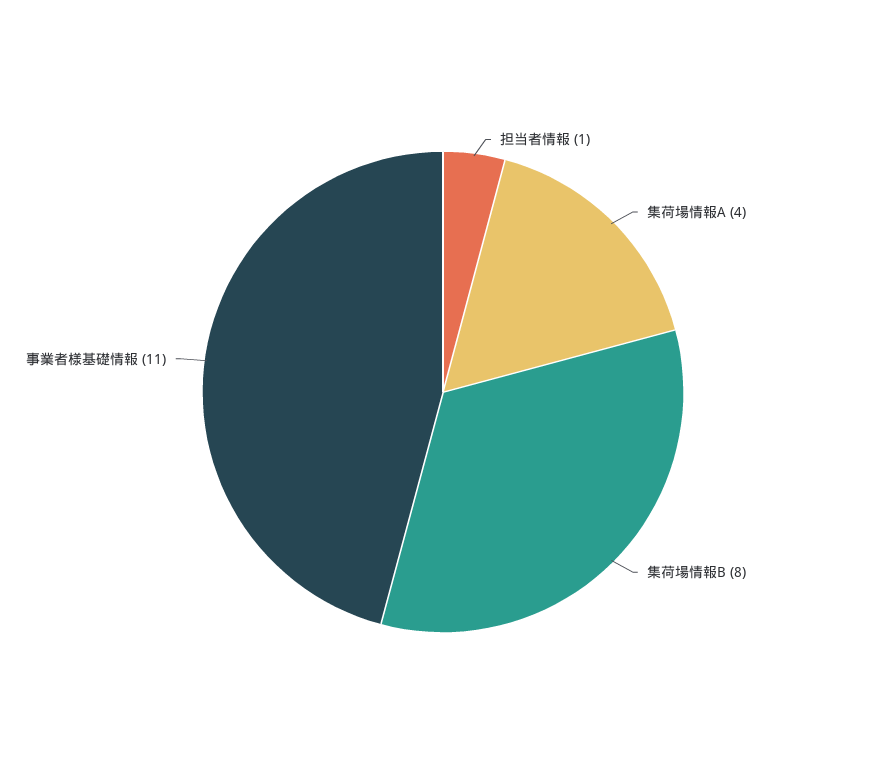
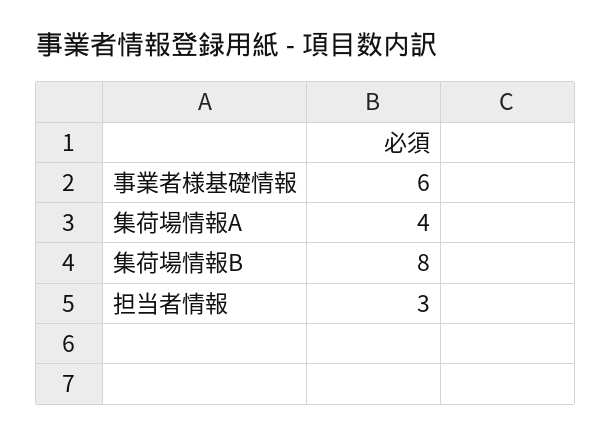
  {
-   "担当者情報": 1,
+   "担当者情報": 3,
    "集荷場情報A": 4,
    "集荷場情報B": 8,
-   "事業者様基礎情報": 11
+   "事業者様基礎情報": 6
  }

